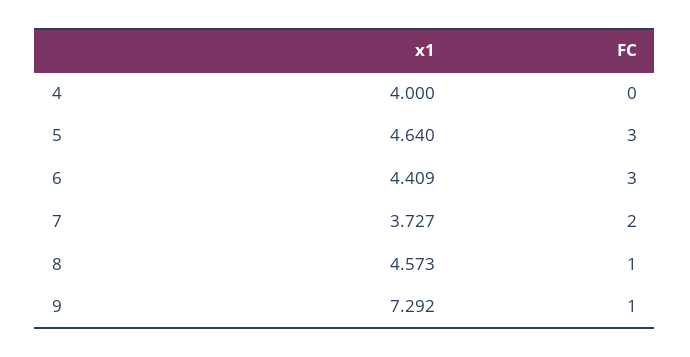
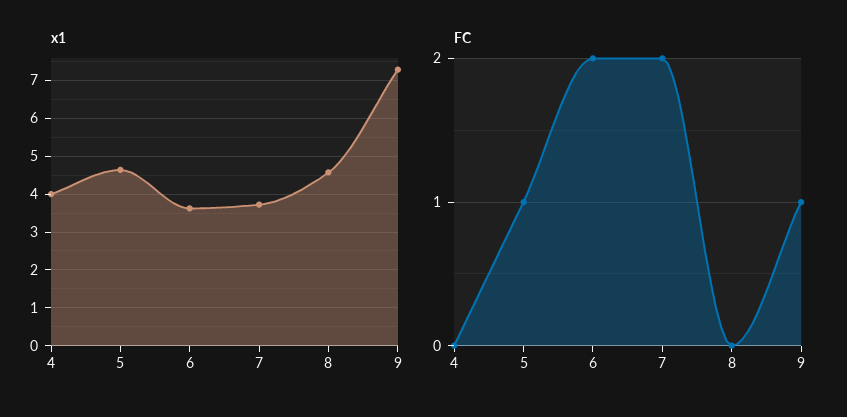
  {
    "x1": {
      "4": 4,
      "5": 4.64,
-     "6": 4.409,
+     "6": 3.6,
      "7": 3.727,
      "8": 4.573,
      "9": 7.292
    },
    "FC": {
      "4": 0,
-     "5": 3,
+     "5": 1,
-     "6": 3,
+     "6": 2,
      "7": 2,
-     "8": 1,
+     "8": 0,
      "9": 1
    }
  }

